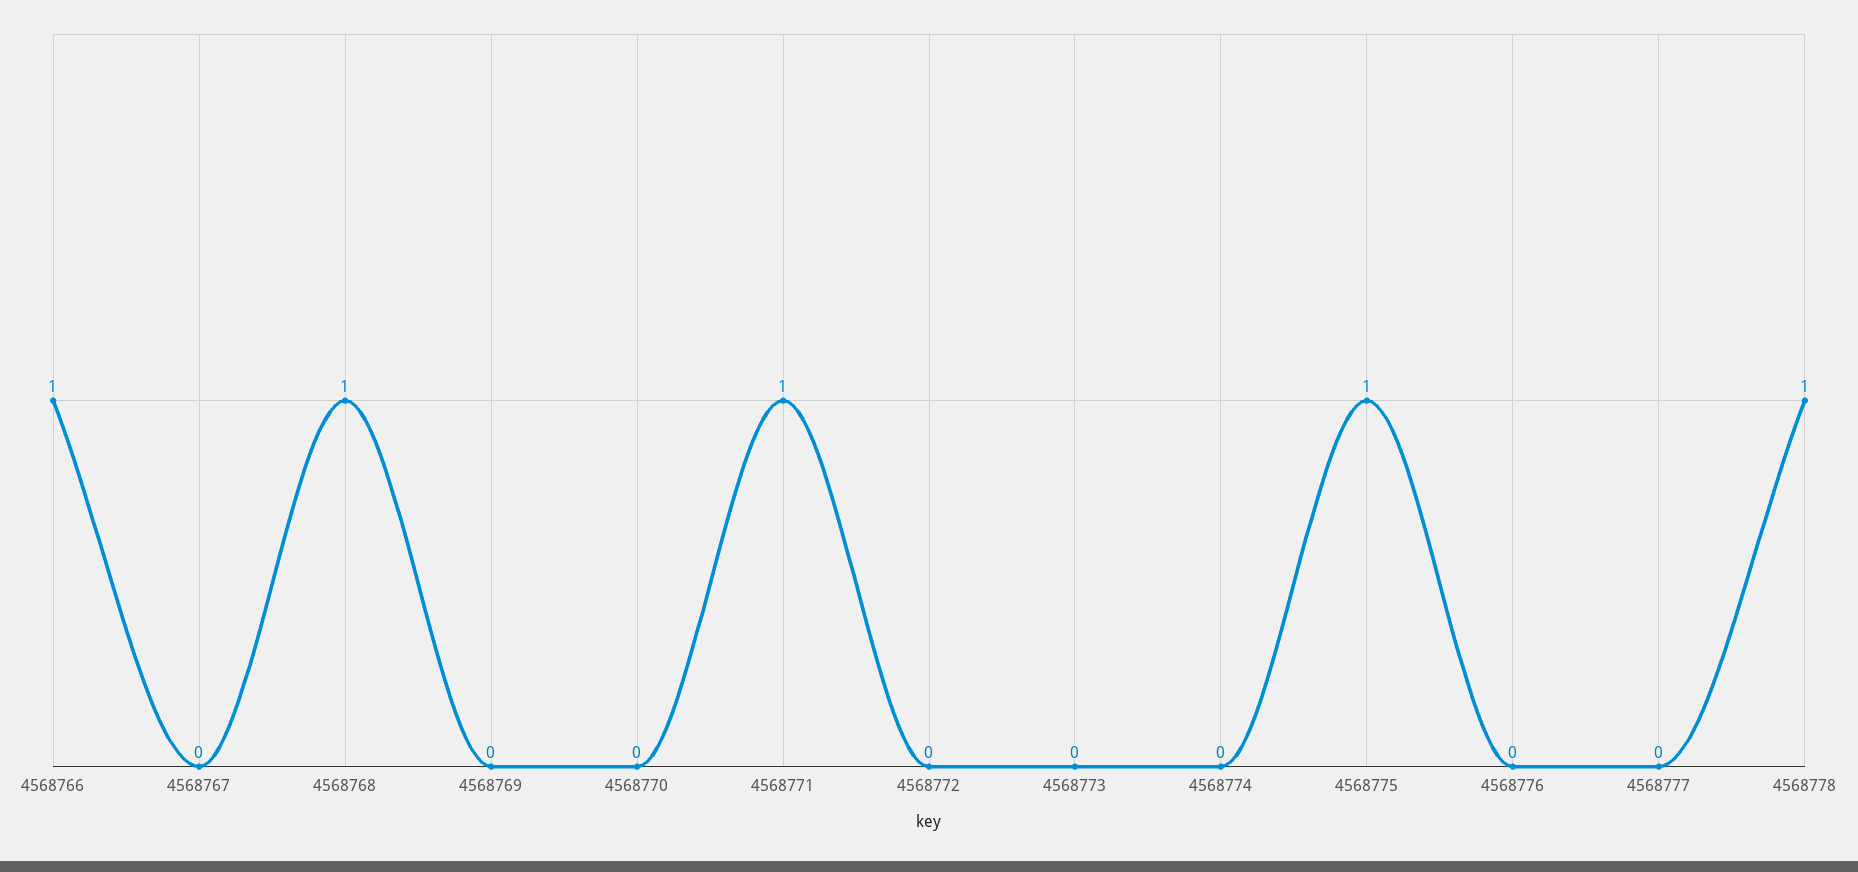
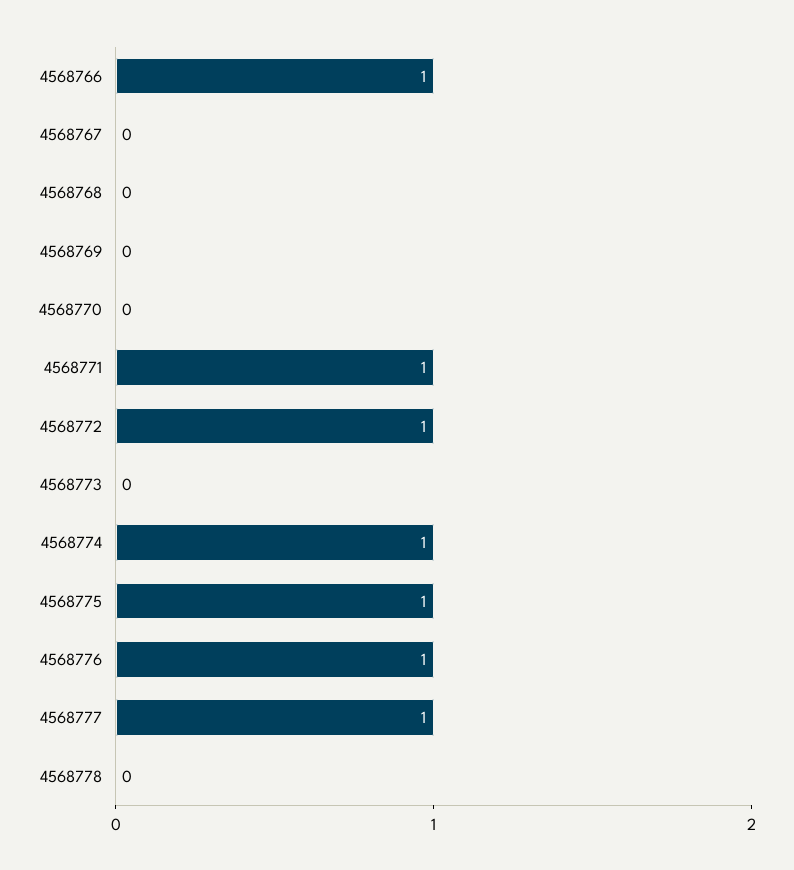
  {
    "4568766": 1,
    "4568767": 0,
-   "4568768": 1,
+   "4568768": 0,
    "4568769": 0,
    "4568770": 0,
    "4568771": 1,
-   "4568772": 0,
+   "4568772": 1,
    "4568773": 0,
-   "4568774": 0,
+   "4568774": 1,
    "4568775": 1,
-   "4568776": 0,
+   "4568776": 1,
-   "4568777": 0,
+   "4568777": 1,
-   "4568778": 1
+   "4568778": 0
  }

